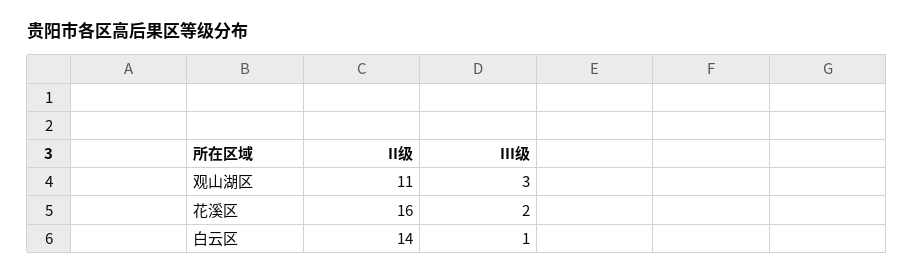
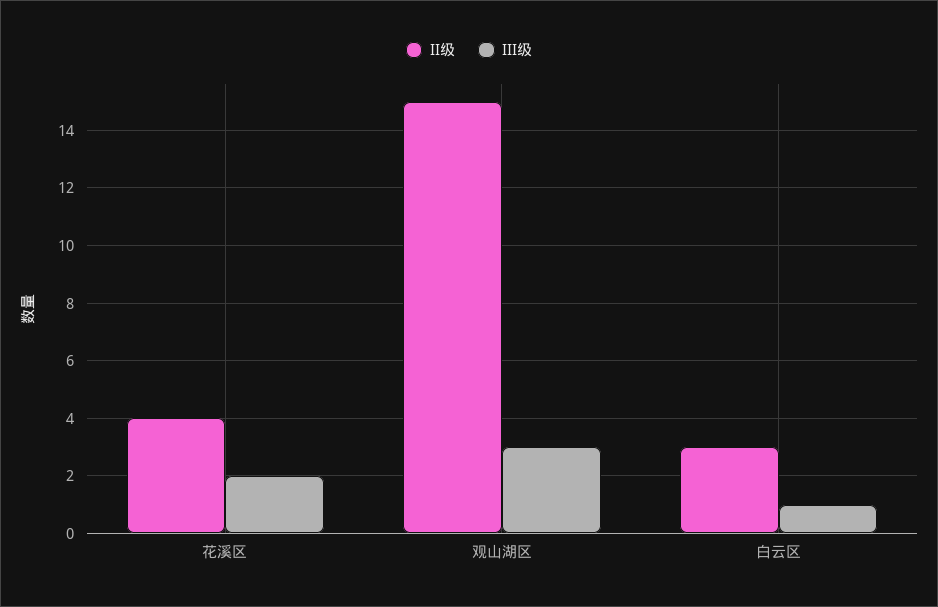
  {
    "II级": {
-     "观山湖区": 11,
+     "观山湖区": 15,
-     "花溪区": 16,
+     "花溪区": 4,
-     "白云区": 14
+     "白云区": 3
    },
    "III级": {
      "观山湖区": 3,
      "花溪区": 2,
      "白云区": 1
    }
  }

